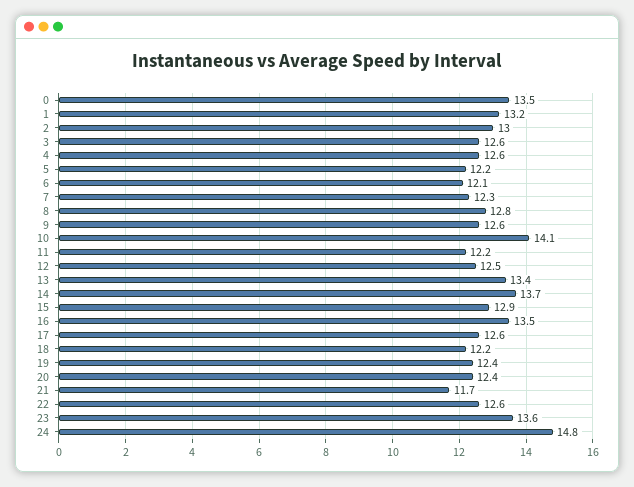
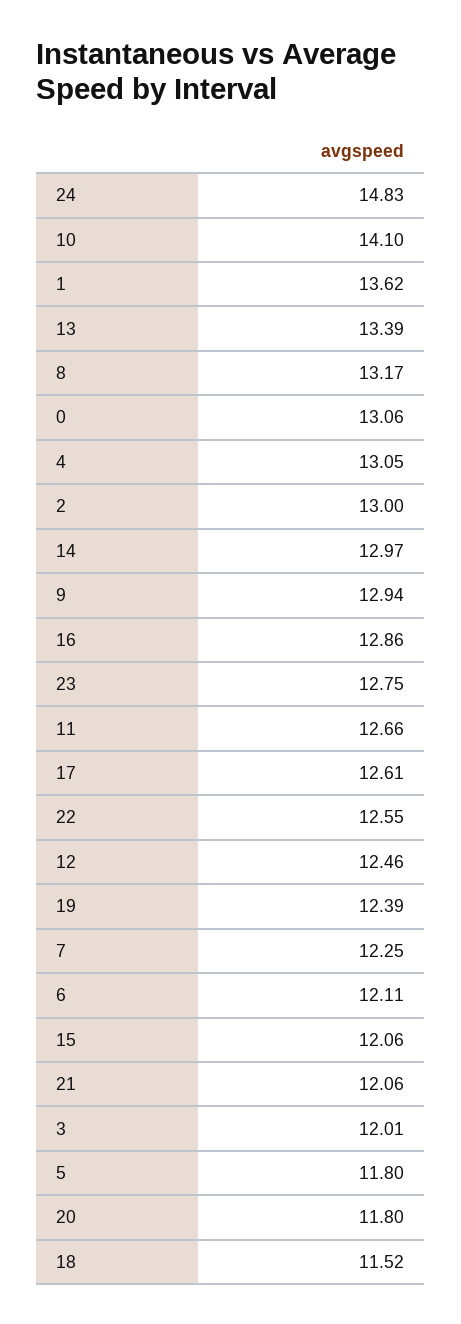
  {
-   "0": 13.5,
+   "0": 13.06,
-   "1": 13.2,
+   "1": 13.62,
    "2": 13,
-   "3": 12.6,
+   "3": 12.01,
-   "4": 12.6,
+   "4": 13.05,
-   "5": 12.2,
+   "5": 11.8,
    "6": 12.11,
    "7": 12.25,
-   "8": 12.8,
+   "8": 13.17,
-   "9": 12.6,
+   "9": 12.94,
    "10": 14.1,
-   "11": 12.2,
+   "11": 12.66,
    "12": 12.46,
    "13": 13.39,
-   "14": 13.7,
+   "14": 12.97,
-   "15": 12.9,
+   "15": 12.06,
-   "16": 13.5,
+   "16": 12.86,
    "17": 12.61,
-   "18": 12.2,
+   "18": 11.52,
    "19": 12.39,
-   "20": 12.4,
+   "20": 11.8,
-   "21": 11.7,
+   "21": 12.06,
    "22": 12.55,
-   "23": 13.6,
+   "23": 12.75,
    "24": 14.83
  }

